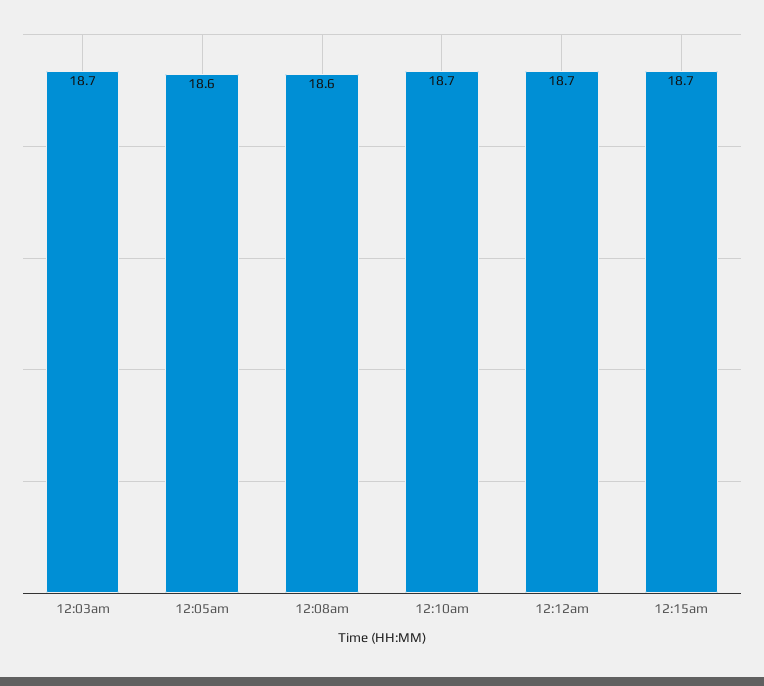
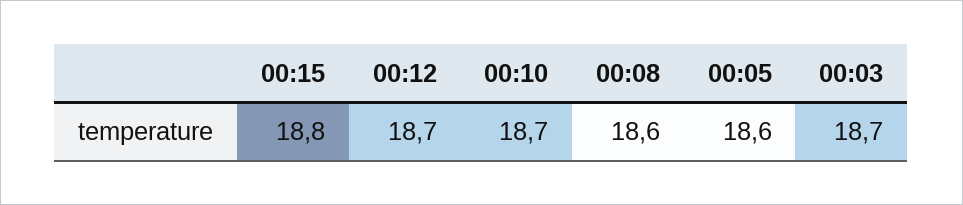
  {
    "12:03am": 18.7,
    "12:05am": 18.6,
    "12:08am": 18.6,
    "12:10am": 18.7,
    "12:12am": 18.7,
-   "12:15am": 18.7
+   "12:15am": 18.8
  }

